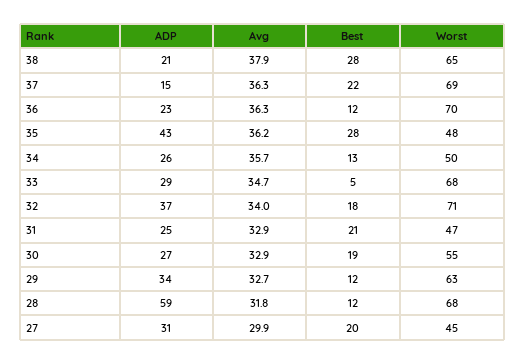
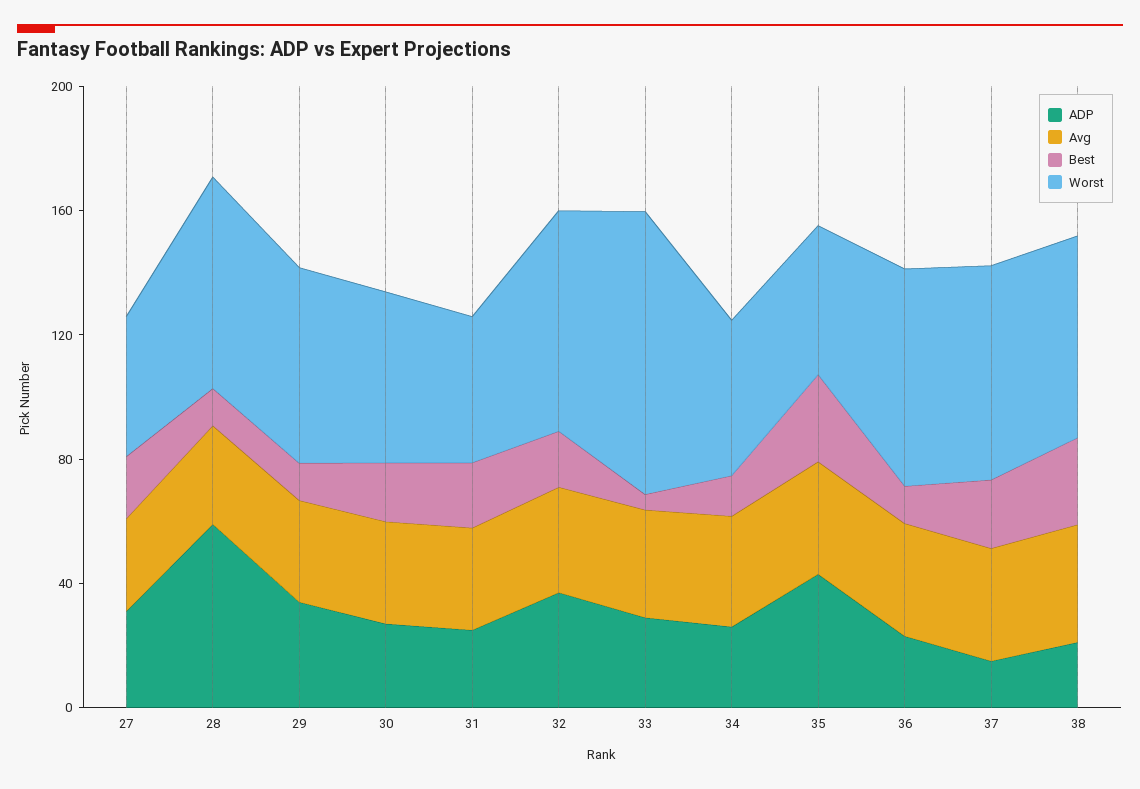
  {
    "ADP": {
      "38": 21,
      "37": 15,
      "36": 23,
      "35": 43,
      "34": 26,
      "33": 29,
      "32": 37,
      "31": 25,
      "30": 27,
      "29": 34,
      "28": 59,
      "27": 31
    },
    "Avg": {
      "38": 37.9,
      "37": 36.3,
      "36": 36.3,
      "35": 36.2,
      "34": 35.7,
      "33": 34.7,
      "32": 34,
      "31": 32.9,
      "30": 32.9,
      "29": 32.7,
      "28": 31.8,
      "27": 29.9
    },
    "Best": {
      "38": 28,
      "37": 22,
      "36": 12,
      "35": 28,
      "34": 13,
      "33": 5,
      "32": 18,
      "31": 21,
      "30": 19,
      "29": 12,
      "28": 12,
      "27": 20
    },
    "Worst": {
      "38": 65,
      "37": 69,
      "36": 70,
      "35": 48,
      "34": 50,
-     "33": 68,
+     "33": 90,
      "32": 71,
      "31": 47,
      "30": 55,
      "29": 63,
      "28": 68,
      "27": 45
    }
  }

